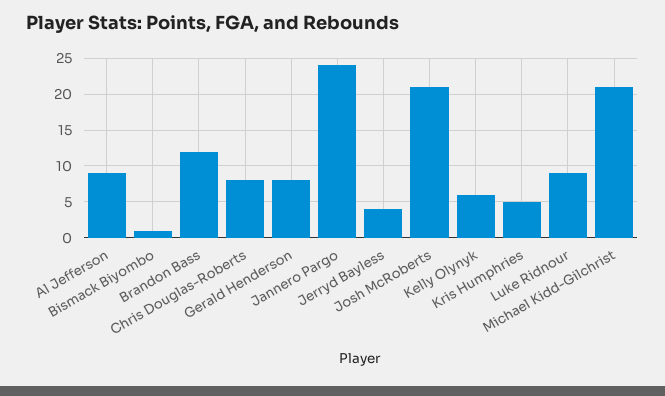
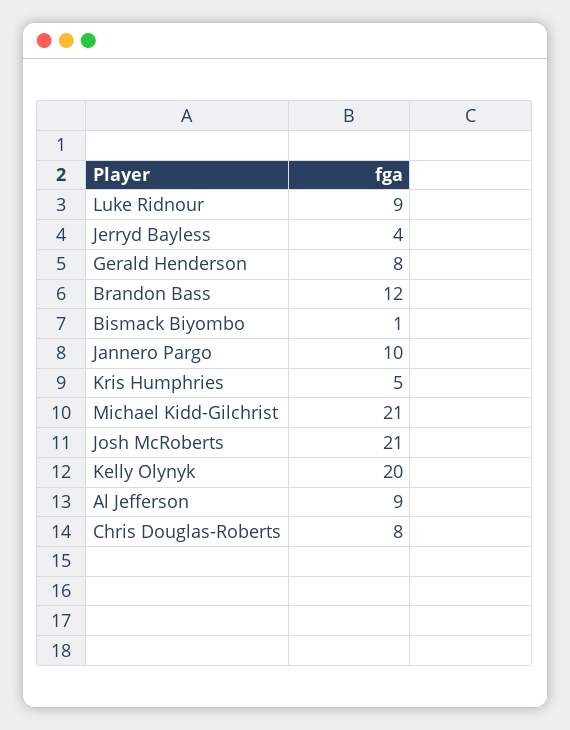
  {
    "Al Jefferson": 9,
    "Bismack Biyombo": 1,
    "Brandon Bass": 12,
    "Chris Douglas-Roberts": 8,
    "Gerald Henderson": 8,
-   "Jannero Pargo": 24,
+   "Jannero Pargo": 10,
    "Jerryd Bayless": 4,
    "Josh McRoberts": 21,
-   "Kelly Olynyk": 6,
+   "Kelly Olynyk": 20,
    "Kris Humphries": 5,
    "Luke Ridnour": 9,
    "Michael Kidd-Gilchrist": 21
  }

